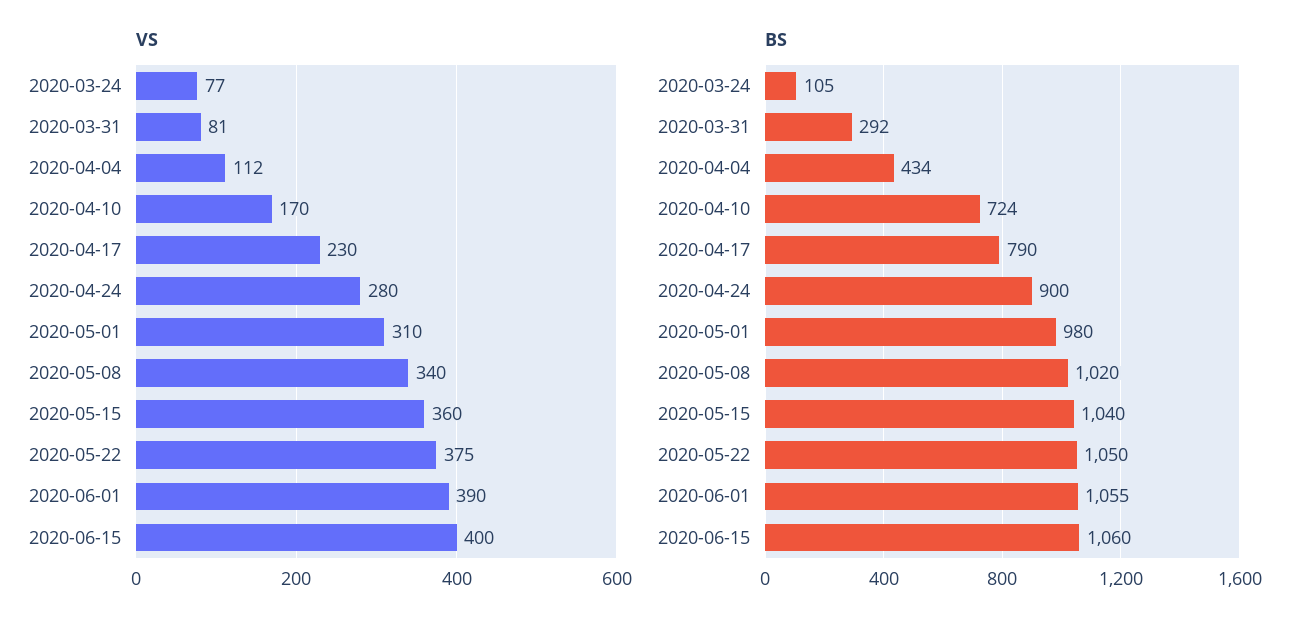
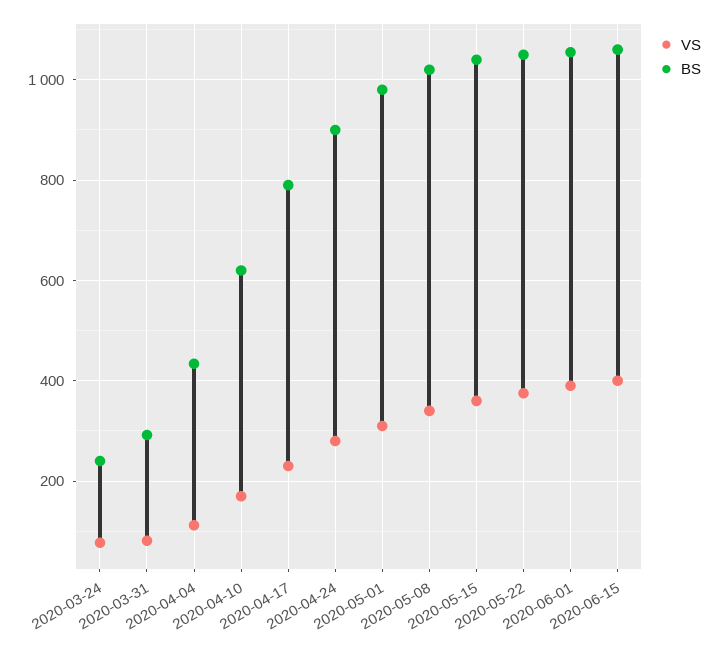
  {
    "VS": {
      "2020-03-24": 77,
      "2020-03-31": 81,
      "2020-04-04": 112,
      "2020-04-10": 170,
      "2020-04-17": 230,
      "2020-04-24": 280,
      "2020-05-01": 310,
      "2020-05-08": 340,
      "2020-05-15": 360,
      "2020-05-22": 375,
      "2020-06-01": 390,
      "2020-06-15": 400
    },
    "BS": {
-     "2020-03-24": 105,
+     "2020-03-24": 240,
      "2020-03-31": 292,
      "2020-04-04": 434,
-     "2020-04-10": 724,
+     "2020-04-10": 620,
      "2020-04-17": 790,
      "2020-04-24": 900,
      "2020-05-01": 980,
      "2020-05-08": 1020,
      "2020-05-15": 1040,
      "2020-05-22": 1050,
      "2020-06-01": 1055,
      "2020-06-15": 1060
    }
  }

